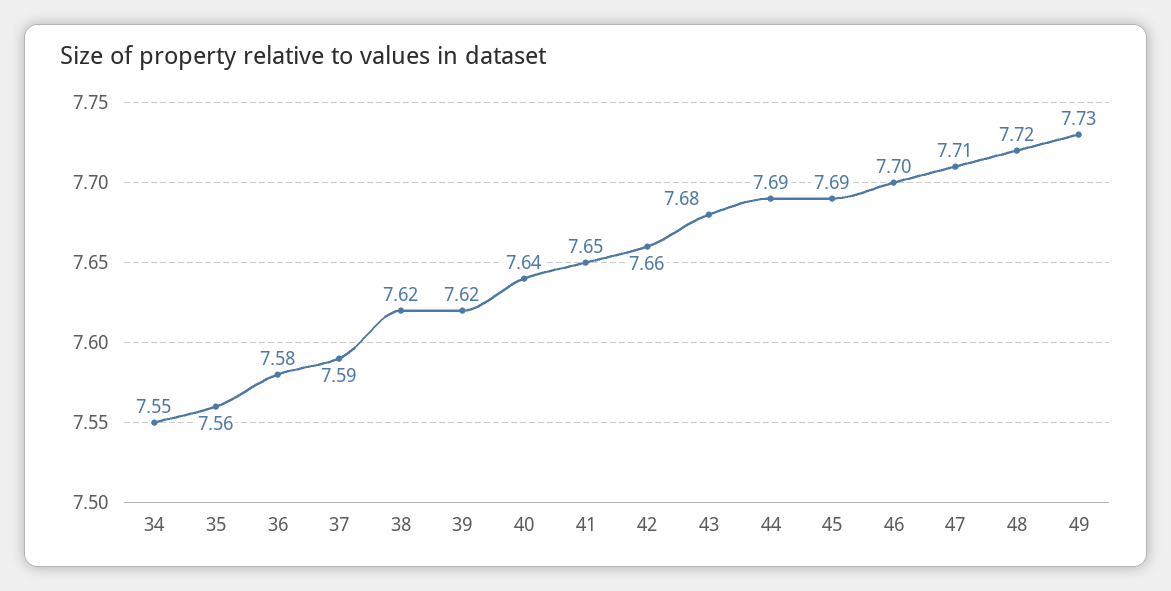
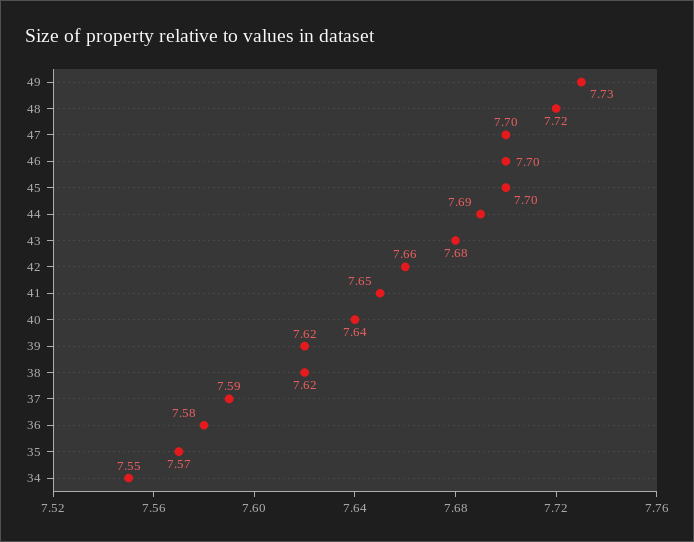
  {
    "34": 7.55,
-   "35": 7.56,
+   "35": 7.57,
    "36": 7.58,
    "37": 7.59,
    "38": 7.62,
    "39": 7.62,
    "40": 7.64,
    "41": 7.65,
    "42": 7.66,
    "43": 7.68,
    "44": 7.69,
-   "45": 7.69,
+   "45": 7.7,
    "46": 7.7,
-   "47": 7.71,
+   "47": 7.7,
    "48": 7.72,
    "49": 7.73
  }

